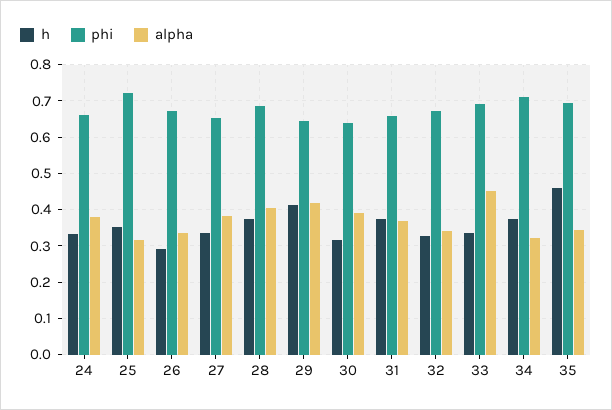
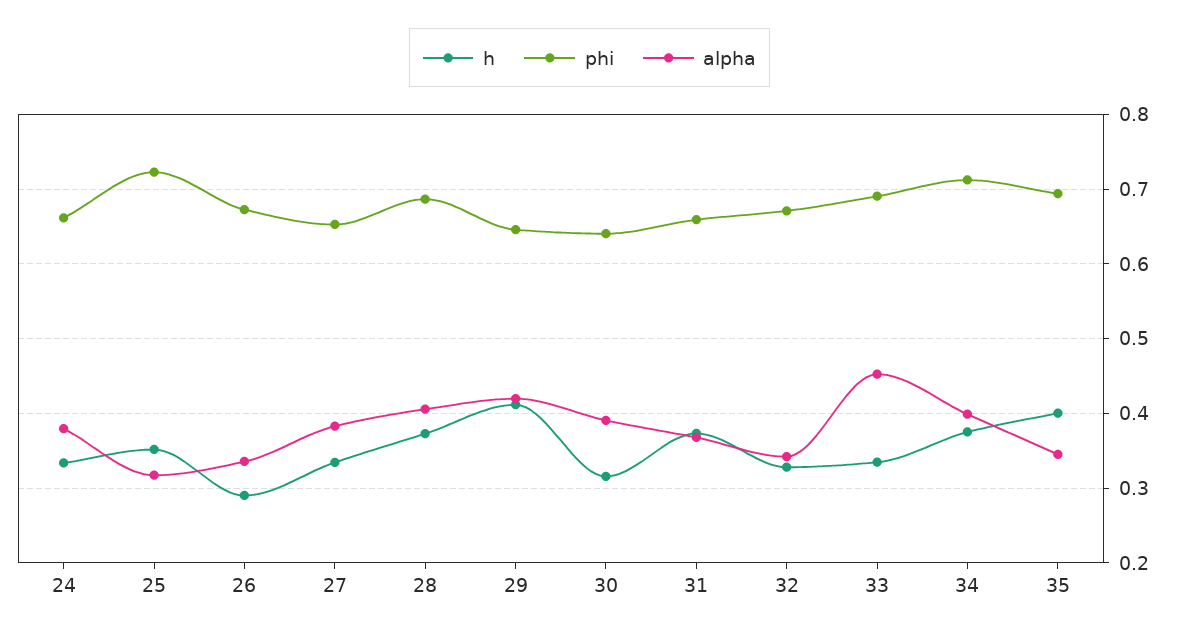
  {
    "h": {
      "24": 0.33,
      "25": 0.35,
      "26": 0.29,
      "27": 0.33,
      "28": 0.37,
      "29": 0.41,
      "30": 0.32,
      "31": 0.37,
      "32": 0.33,
      "33": 0.33,
      "34": 0.38,
-     "35": 0.46
+     "35": 0.4
    },
    "phi": {
      "24": 0.66,
      "25": 0.72,
      "26": 0.67,
      "27": 0.65,
      "28": 0.69,
      "29": 0.65,
      "30": 0.64,
      "31": 0.66,
      "32": 0.67,
      "33": 0.69,
      "34": 0.71,
      "35": 0.69
    },
    "alpha": {
      "24": 0.38,
      "25": 0.32,
      "26": 0.34,
      "27": 0.38,
      "28": 0.41,
      "29": 0.42,
      "30": 0.39,
      "31": 0.37,
      "32": 0.34,
      "33": 0.45,
-     "34": 0.32,
+     "34": 0.4,
      "35": 0.35
    }
  }

